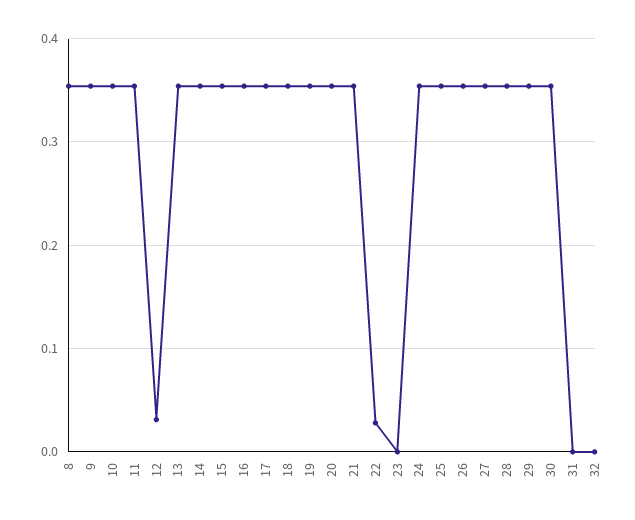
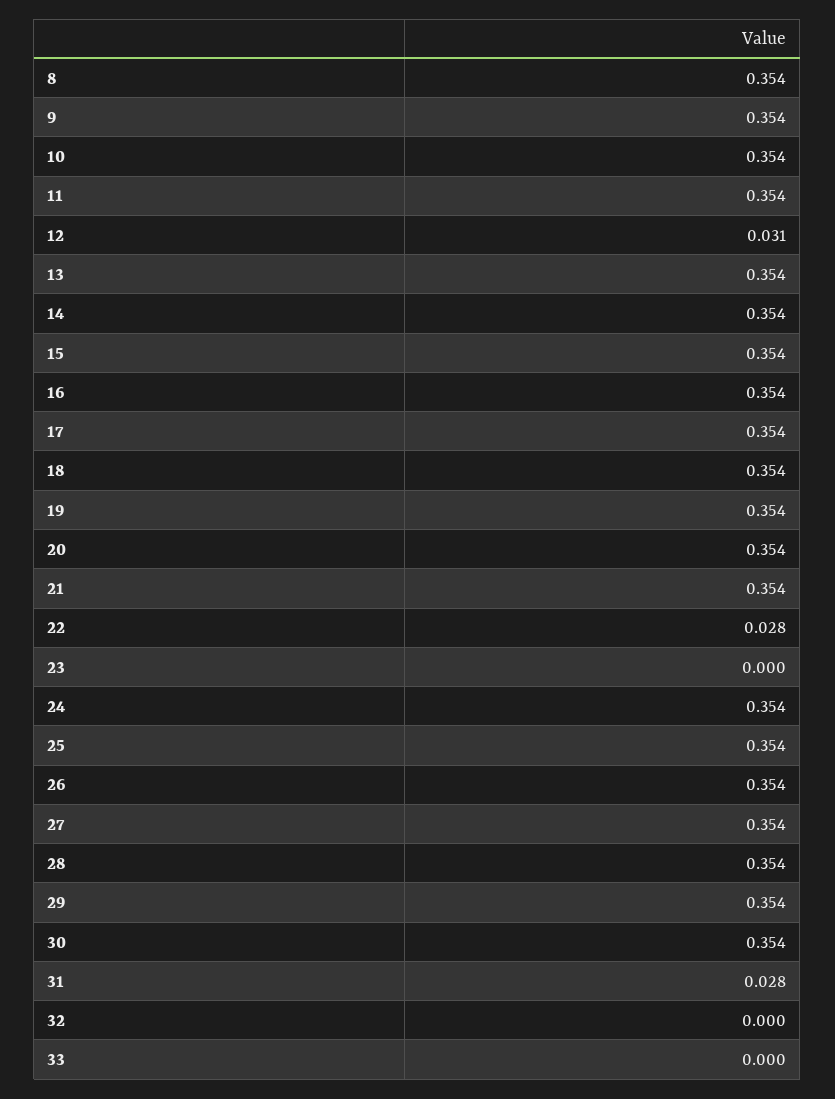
  {
    "8": 0.354,
    "9": 0.354,
    "10": 0.354,
    "11": 0.354,
    "12": 0.031,
    "13": 0.354,
    "14": 0.354,
    "15": 0.354,
    "16": 0.354,
    "17": 0.354,
    "18": 0.354,
    "19": 0.354,
    "20": 0.354,
    "21": 0.354,
    "22": 0.028,
    "23": 0,
    "24": 0.354,
    "25": 0.354,
    "26": 0.354,
    "27": 0.354,
    "28": 0.354,
    "29": 0.354,
    "30": 0.354,
-   "31": 0,
+   "31": 0.028,
-   "32": 0
+   "32": 0,
+   "33": 0
  }

